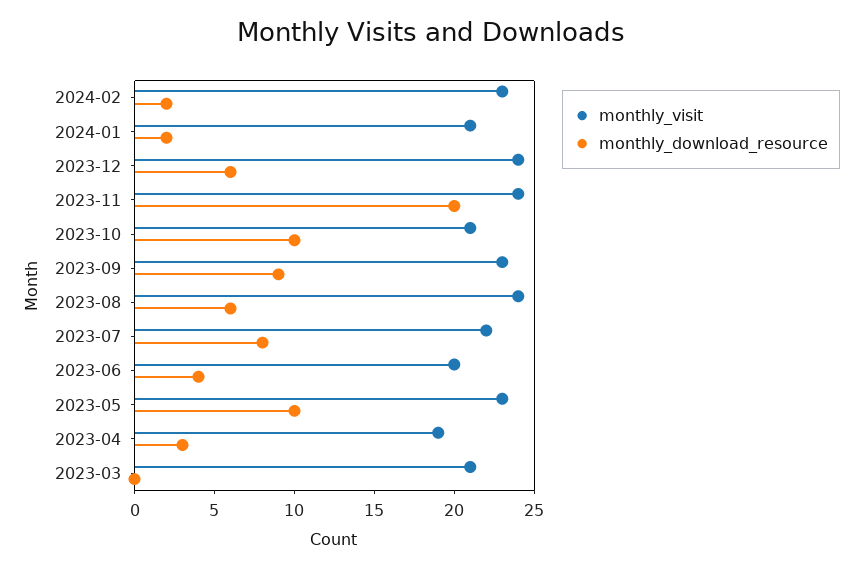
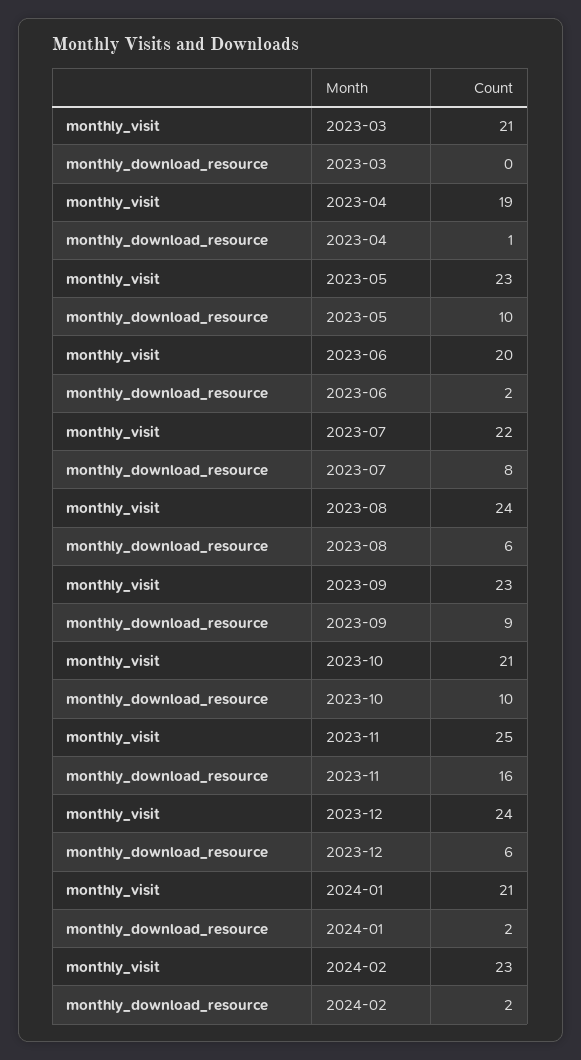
  {
    "monthly_visit": {
      "2024-02": 23,
      "2024-01": 21,
      "2023-12": 24,
-     "2023-11": 24,
+     "2023-11": 25,
      "2023-10": 21,
      "2023-09": 23,
      "2023-08": 24,
      "2023-07": 22,
      "2023-06": 20,
      "2023-05": 23,
      "2023-04": 19,
      "2023-03": 21
    },
    "monthly_download_resource": {
      "2024-02": 2,
      "2024-01": 2,
      "2023-12": 6,
-     "2023-11": 20,
+     "2023-11": 16,
      "2023-10": 10,
      "2023-09": 9,
      "2023-08": 6,
      "2023-07": 8,
-     "2023-06": 4,
+     "2023-06": 2,
      "2023-05": 10,
-     "2023-04": 3,
+     "2023-04": 1,
      "2023-03": 0
    }
  }

